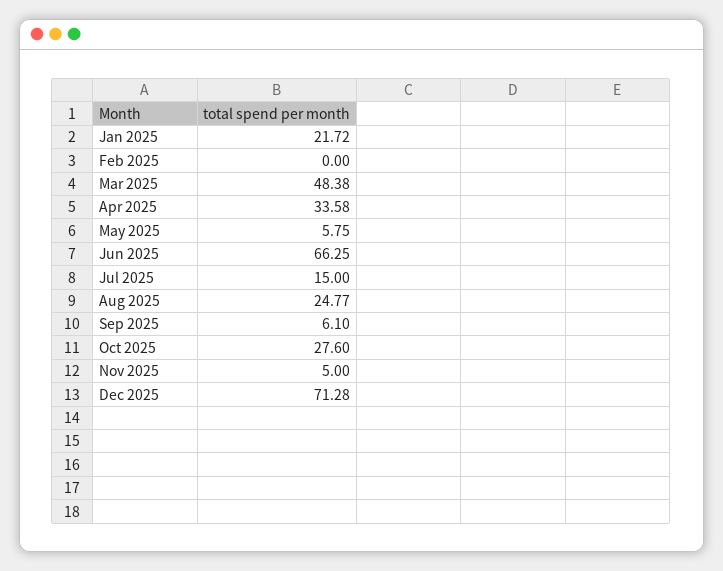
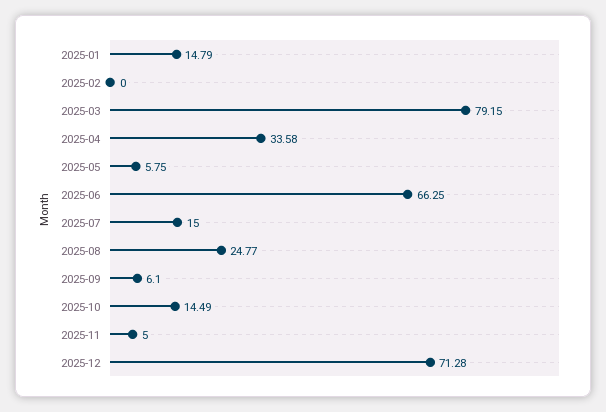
  {
-   "Jan 2025": 21.72,
+   "Jan 2025": 14.79,
    "Feb 2025": 0,
-   "Mar 2025": 48.38,
+   "Mar 2025": 79.15,
    "Apr 2025": 33.58,
    "May 2025": 5.75,
    "Jun 2025": 66.25,
    "Jul 2025": 15,
    "Aug 2025": 24.77,
    "Sep 2025": 6.1,
-   "Oct 2025": 27.6,
+   "Oct 2025": 14.49,
    "Nov 2025": 5,
    "Dec 2025": 71.28
  }

